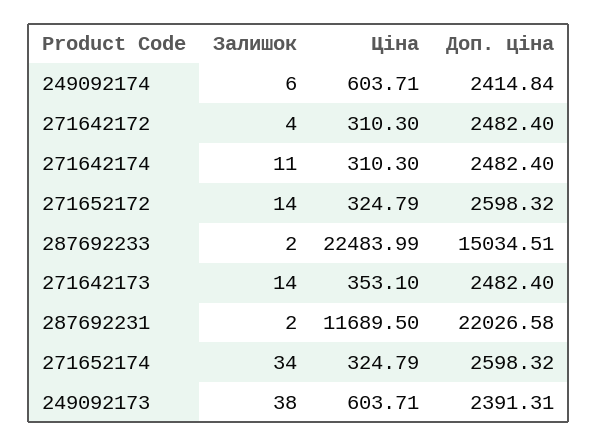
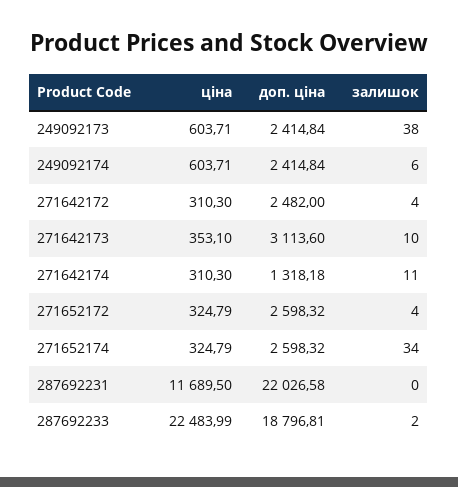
  {
    "Залишок": {
      "249092174": 6,
      "271642172": 4,
      "271642174": 11,
-     "271652172": 14,
+     "271652172": 4,
      "287692233": 2,
-     "271642173": 14,
+     "271642173": 10,
-     "287692231": 2,
+     "287692231": 0,
      "271652174": 34,
      "249092173": 38
    },
    "Ціна": {
      "249092174": 603.71,
      "271642172": 310.3,
      "271642174": 310.3,
      "271652172": 324.79,
      "287692233": 22483.99,
      "271642173": 353.1,
      "287692231": 11689.5,
      "271652174": 324.79,
      "249092173": 603.71
    },
    "Доп. ціна": {
      "249092174": 2414.84,
-     "271642172": 2482.4,
+     "271642172": 2482,
-     "271642174": 2482.4,
+     "271642174": 1318.18,
      "271652172": 2598.32,
-     "287692233": 15034.51,
+     "287692233": 18796.81,
-     "271642173": 2482.4,
+     "271642173": 3113.6,
      "287692231": 22026.58,
      "271652174": 2598.32,
-     "249092173": 2391.31
+     "249092173": 2414.84
    }
  }

